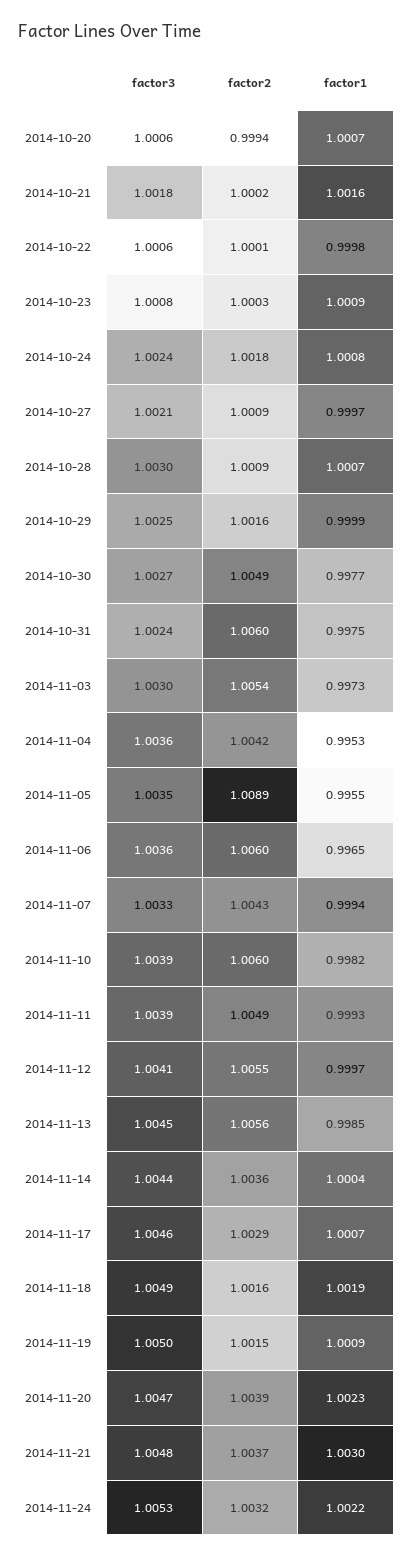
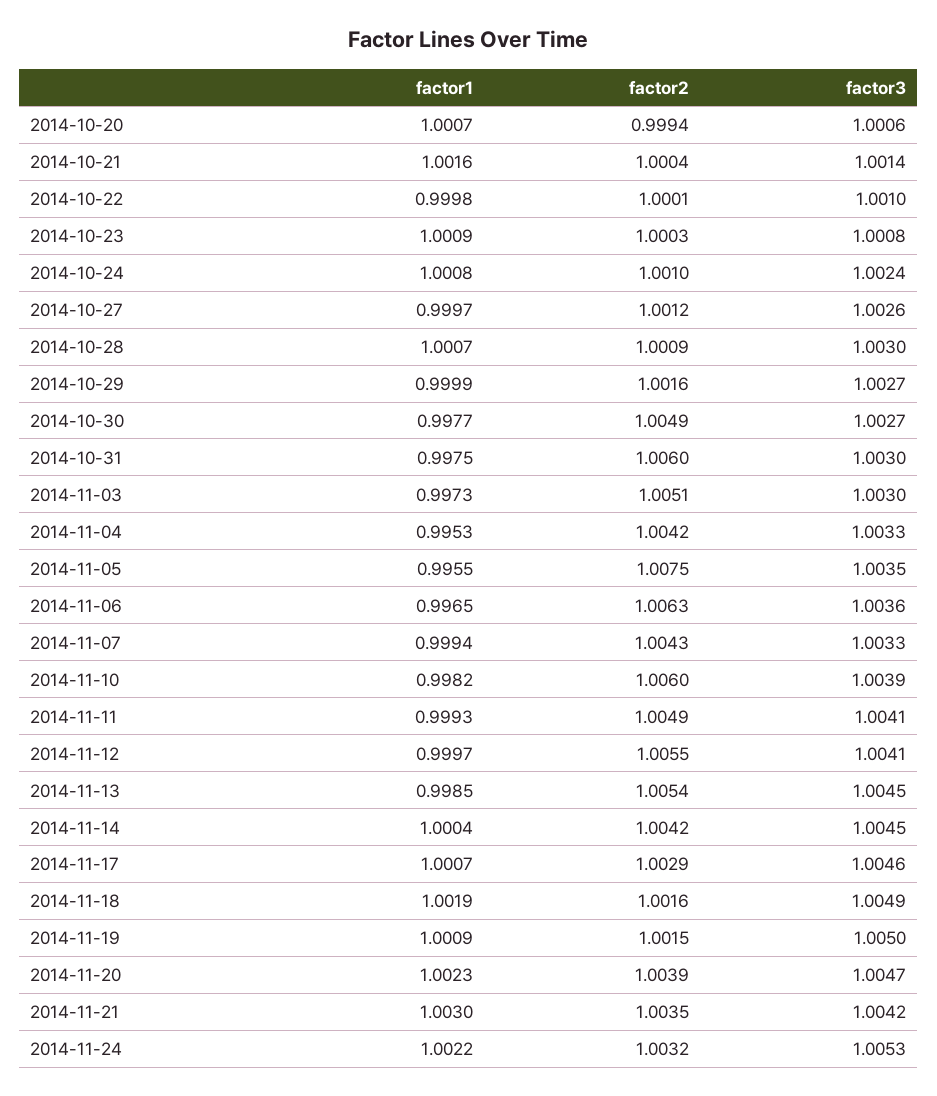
  {
    "factor3": {
      "2014-10-20": 1.0006,
-     "2014-10-21": 1.0018,
+     "2014-10-21": 1.0014,
-     "2014-10-22": 1.0006,
+     "2014-10-22": 1.001,
      "2014-10-23": 1.0008,
      "2014-10-24": 1.0024,
-     "2014-10-27": 1.0021,
+     "2014-10-27": 1.0026,
      "2014-10-28": 1.003,
-     "2014-10-29": 1.0025,
+     "2014-10-29": 1.0027,
      "2014-10-30": 1.0027,
-     "2014-10-31": 1.0024,
+     "2014-10-31": 1.003,
      "2014-11-03": 1.003,
-     "2014-11-04": 1.0036,
+     "2014-11-04": 1.0033,
      "2014-11-05": 1.0035,
      "2014-11-06": 1.0036,
      "2014-11-07": 1.0033,
      "2014-11-10": 1.0039,
-     "2014-11-11": 1.0039,
+     "2014-11-11": 1.0041,
      "2014-11-12": 1.0041,
      "2014-11-13": 1.0045,
-     "2014-11-14": 1.0044,
+     "2014-11-14": 1.0045,
      "2014-11-17": 1.0046,
      "2014-11-18": 1.0049,
      "2014-11-19": 1.005,
      "2014-11-20": 1.0047,
-     "2014-11-21": 1.0048,
+     "2014-11-21": 1.0042,
      "2014-11-24": 1.0053
    },
    "factor2": {
      "2014-10-20": 0.9994,
-     "2014-10-21": 1.0002,
+     "2014-10-21": 1.0004,
      "2014-10-22": 1.0001,
      "2014-10-23": 1.0003,
-     "2014-10-24": 1.0018,
+     "2014-10-24": 1.001,
-     "2014-10-27": 1.0009,
+     "2014-10-27": 1.0012,
      "2014-10-28": 1.0009,
      "2014-10-29": 1.0016,
      "2014-10-30": 1.0049,
      "2014-10-31": 1.006,
-     "2014-11-03": 1.0054,
+     "2014-11-03": 1.0051,
      "2014-11-04": 1.0042,
-     "2014-11-05": 1.0089,
+     "2014-11-05": 1.0075,
-     "2014-11-06": 1.006,
+     "2014-11-06": 1.0063,
      "2014-11-07": 1.0043,
      "2014-11-10": 1.006,
      "2014-11-11": 1.0049,
      "2014-11-12": 1.0055,
-     "2014-11-13": 1.0056,
+     "2014-11-13": 1.0054,
-     "2014-11-14": 1.0036,
+     "2014-11-14": 1.0042,
      "2014-11-17": 1.0029,
      "2014-11-18": 1.0016,
      "2014-11-19": 1.0015,
      "2014-11-20": 1.0039,
-     "2014-11-21": 1.0037,
+     "2014-11-21": 1.0035,
      "2014-11-24": 1.0032
    },
    "factor1": {
      "2014-10-20": 1.0007,
      "2014-10-21": 1.0016,
      "2014-10-22": 0.9998,
      "2014-10-23": 1.0009,
      "2014-10-24": 1.0008,
      "2014-10-27": 0.9997,
      "2014-10-28": 1.0007,
      "2014-10-29": 0.9999,
      "2014-10-30": 0.9977,
      "2014-10-31": 0.9975,
      "2014-11-03": 0.9973,
      "2014-11-04": 0.9953,
      "2014-11-05": 0.9955,
      "2014-11-06": 0.9965,
      "2014-11-07": 0.9994,
      "2014-11-10": 0.9982,
      "2014-11-11": 0.9993,
      "2014-11-12": 0.9997,
      "2014-11-13": 0.9985,
      "2014-11-14": 1.0004,
      "2014-11-17": 1.0007,
      "2014-11-18": 1.0019,
      "2014-11-19": 1.0009,
      "2014-11-20": 1.0023,
      "2014-11-21": 1.003,
      "2014-11-24": 1.0022
    }
  }

